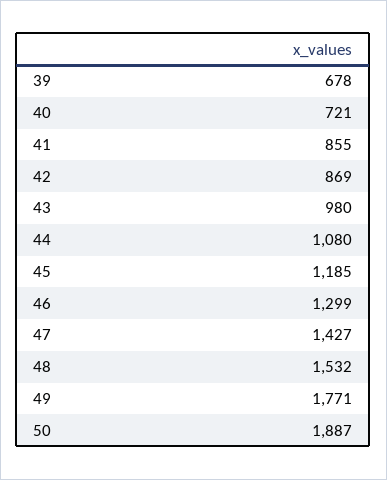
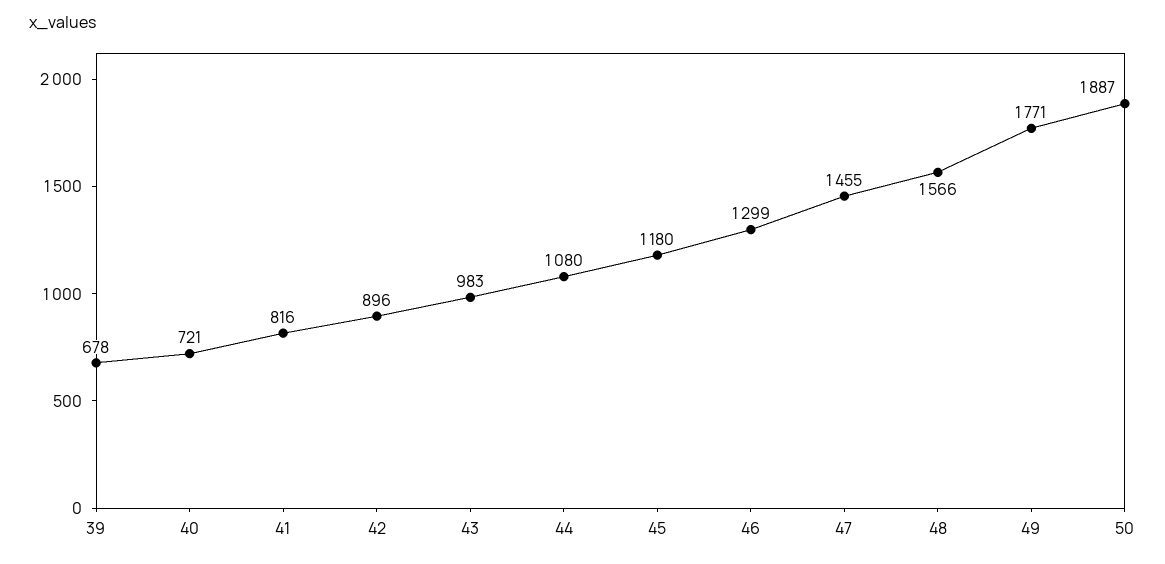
  {
    "39": 678,
    "40": 721,
-   "41": 855,
+   "41": 816,
-   "42": 869,
+   "42": 896,
-   "43": 980,
+   "43": 983,
    "44": 1080,
-   "45": 1185,
+   "45": 1180,
    "46": 1299,
-   "47": 1427,
+   "47": 1455,
-   "48": 1532,
+   "48": 1566,
    "49": 1771,
    "50": 1887
  }

